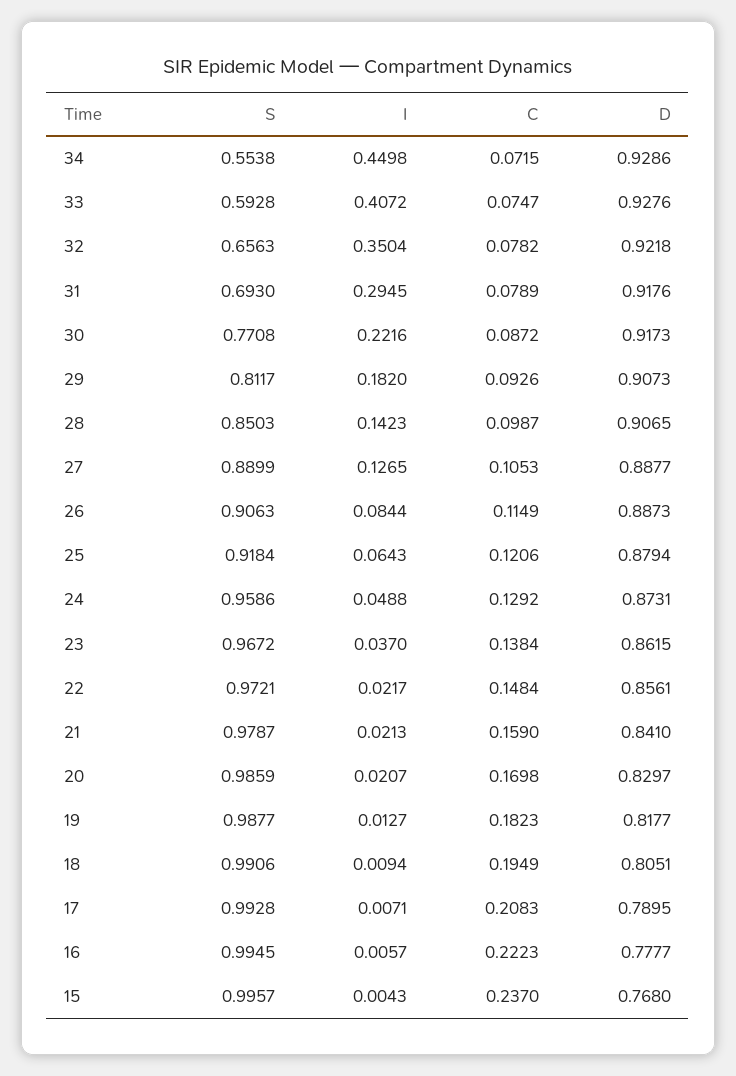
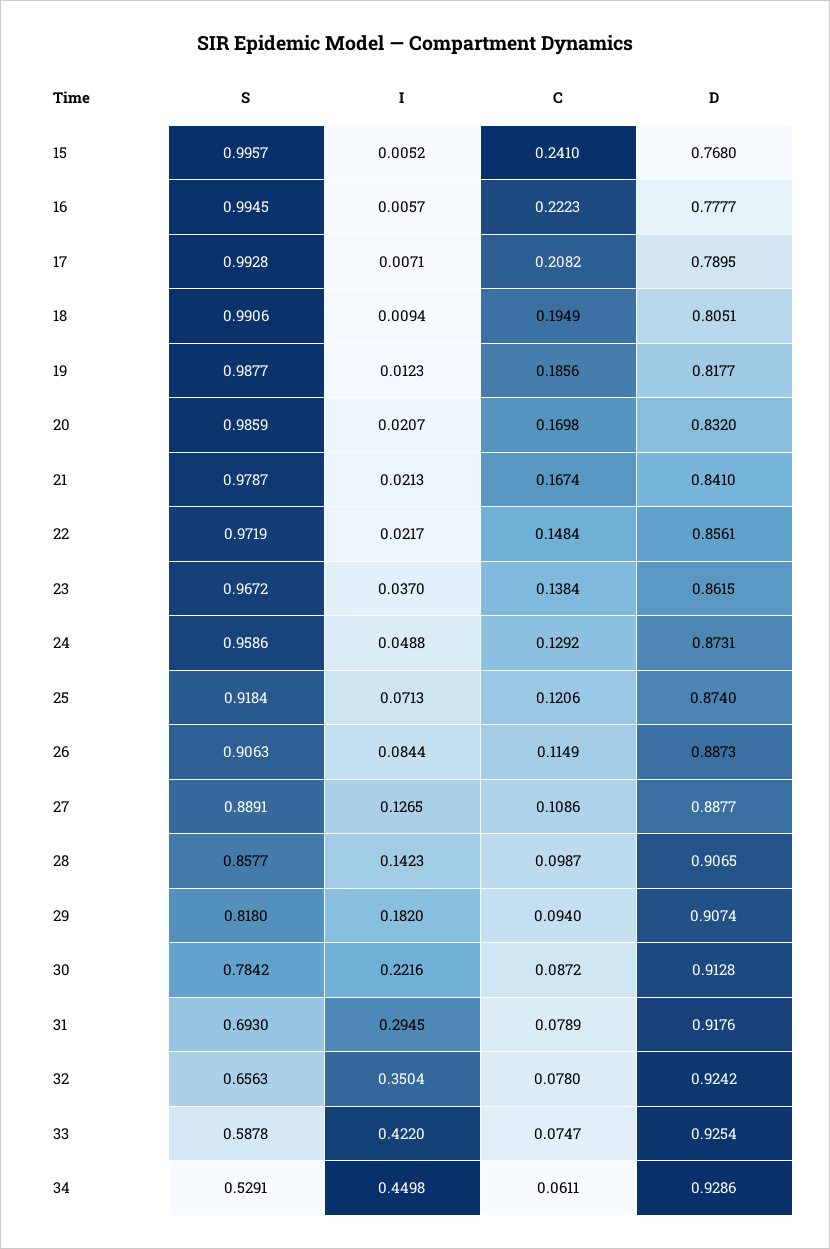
  {
    "S": {
-     "34": 0.5538,
+     "34": 0.5291,
-     "33": 0.5928,
+     "33": 0.5878,
      "32": 0.6563,
      "31": 0.693,
-     "30": 0.7708,
+     "30": 0.7842,
-     "29": 0.8117,
+     "29": 0.818,
-     "28": 0.8503,
+     "28": 0.8577,
-     "27": 0.8899,
+     "27": 0.8891,
      "26": 0.9063,
      "25": 0.9184,
      "24": 0.9586,
      "23": 0.9672,
-     "22": 0.9721,
+     "22": 0.9719,
      "21": 0.9787,
      "20": 0.9859,
      "19": 0.9877,
      "18": 0.9906,
      "17": 0.9928,
      "16": 0.9945,
      "15": 0.9957
    },
    "I": {
      "34": 0.4498,
-     "33": 0.4072,
+     "33": 0.422,
      "32": 0.3504,
      "31": 0.2945,
      "30": 0.2216,
      "29": 0.182,
      "28": 0.1423,
      "27": 0.1265,
      "26": 0.0844,
-     "25": 0.0643,
+     "25": 0.0713,
      "24": 0.0488,
      "23": 0.037,
      "22": 0.0217,
      "21": 0.0213,
      "20": 0.0207,
-     "19": 0.0127,
+     "19": 0.0123,
      "18": 0.0094,
      "17": 0.0071,
      "16": 0.0057,
-     "15": 0.0043
+     "15": 0.0052
    },
    "C": {
-     "34": 0.0715,
+     "34": 0.0611,
      "33": 0.0747,
-     "32": 0.0782,
+     "32": 0.078,
      "31": 0.0789,
      "30": 0.0872,
-     "29": 0.0926,
+     "29": 0.094,
      "28": 0.0987,
-     "27": 0.1053,
+     "27": 0.1086,
      "26": 0.1149,
      "25": 0.1206,
      "24": 0.1292,
      "23": 0.1384,
      "22": 0.1484,
-     "21": 0.159,
+     "21": 0.1674,
      "20": 0.1698,
-     "19": 0.1823,
+     "19": 0.1856,
      "18": 0.1949,
-     "17": 0.2083,
+     "17": 0.2082,
      "16": 0.2223,
-     "15": 0.237
+     "15": 0.241
    },
    "D": {
      "34": 0.9286,
-     "33": 0.9276,
+     "33": 0.9254,
-     "32": 0.9218,
+     "32": 0.9242,
      "31": 0.9176,
-     "30": 0.9173,
+     "30": 0.9128,
-     "29": 0.9073,
+     "29": 0.9074,
      "28": 0.9065,
      "27": 0.8877,
      "26": 0.8873,
-     "25": 0.8794,
+     "25": 0.874,
      "24": 0.8731,
      "23": 0.8615,
      "22": 0.8561,
      "21": 0.841,
-     "20": 0.8297,
+     "20": 0.832,
      "19": 0.8177,
      "18": 0.8051,
      "17": 0.7895,
      "16": 0.7777,
      "15": 0.768
    }
  }

